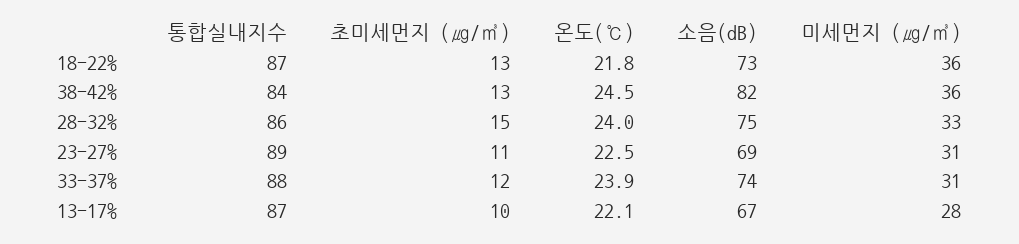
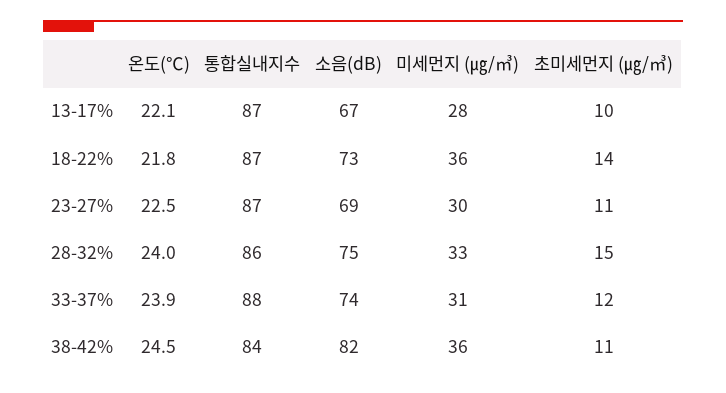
  {
    "통합실내지수": {
      "18-22%": 87,
      "38-42%": 84,
      "28-32%": 86,
-     "23-27%": 89,
+     "23-27%": 87,
      "33-37%": 88,
      "13-17%": 87
    },
    "초미세먼지 (㎍/㎥)": {
-     "18-22%": 13,
+     "18-22%": 14,
-     "38-42%": 13,
+     "38-42%": 11,
      "28-32%": 15,
      "23-27%": 11,
      "33-37%": 12,
      "13-17%": 10
    },
    "온도(℃)": {
      "18-22%": 21.8,
      "38-42%": 24.5,
      "28-32%": 24,
      "23-27%": 22.5,
      "33-37%": 23.9,
      "13-17%": 22.1
    },
    "소음(dB)": {
      "18-22%": 73,
      "38-42%": 82,
      "28-32%": 75,
      "23-27%": 69,
      "33-37%": 74,
      "13-17%": 67
    },
    "미세먼지 (㎍/㎥)": {
      "18-22%": 36,
      "38-42%": 36,
      "28-32%": 33,
-     "23-27%": 31,
+     "23-27%": 30,
      "33-37%": 31,
      "13-17%": 28
    }
  }

